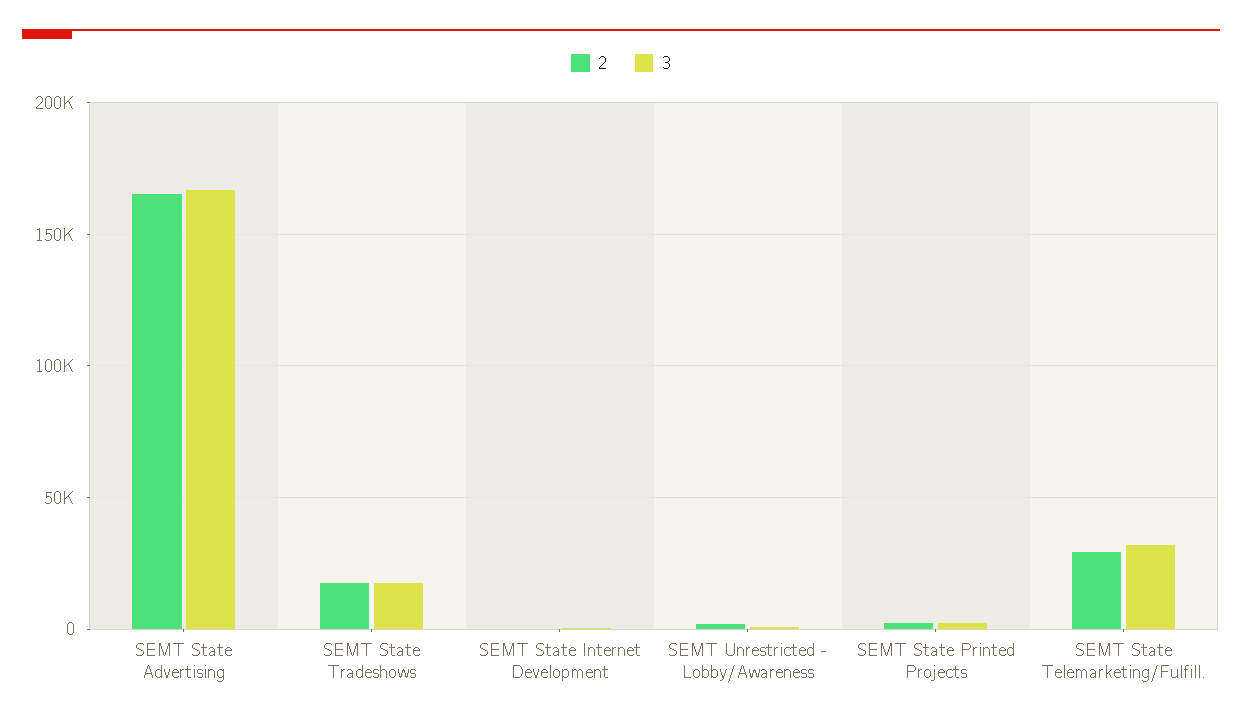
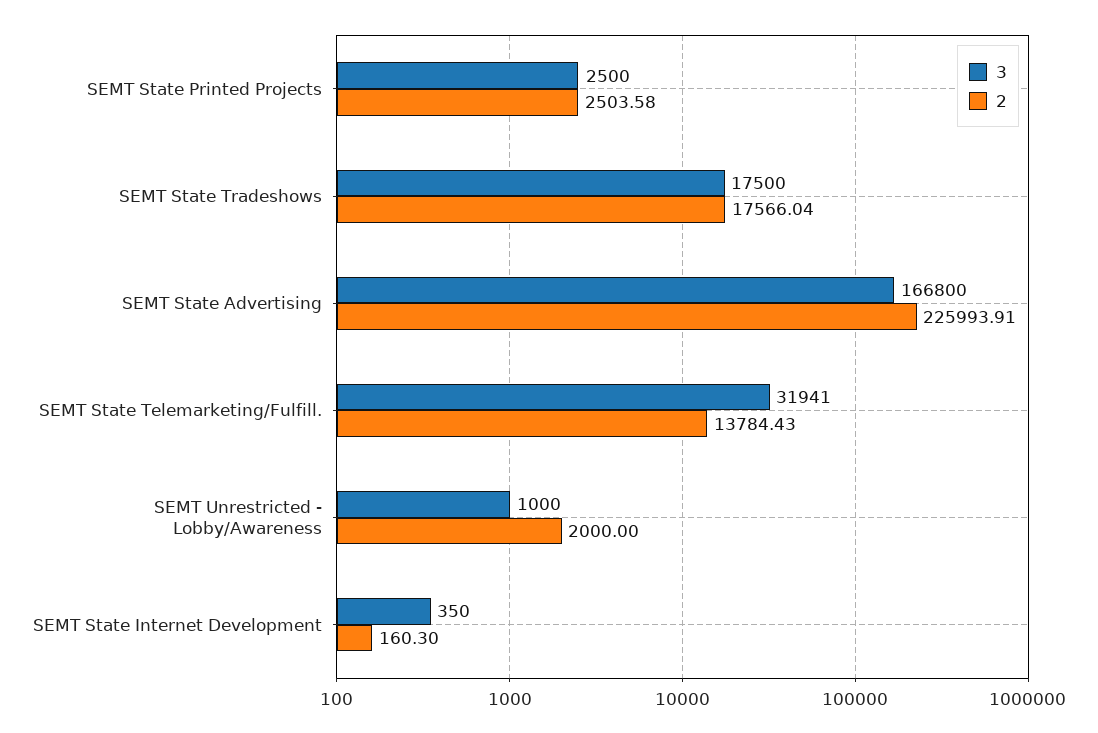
  {
    "2": {
-     "SEMT State Advertising": 165000,
+     "SEMT State Advertising": 225993.91,
      "SEMT State Tradeshows": 17566.04,
      "SEMT State Internet Development": 160.3,
      "SEMT Unrestricted - Lobby/Awareness": 2000,
      "SEMT State Printed Projects": 2503.58,
-     "SEMT State Telemarketing/Fulfill.": 30000
+     "SEMT State Telemarketing/Fulfill.": 13784.43
    },
    "3": {
      "SEMT State Advertising": 166800,
      "SEMT State Tradeshows": 17500,
      "SEMT State Internet Development": 350,
      "SEMT Unrestricted - Lobby/Awareness": 1000,
      "SEMT State Printed Projects": 2500,
      "SEMT State Telemarketing/Fulfill.": 31941
    }
  }

